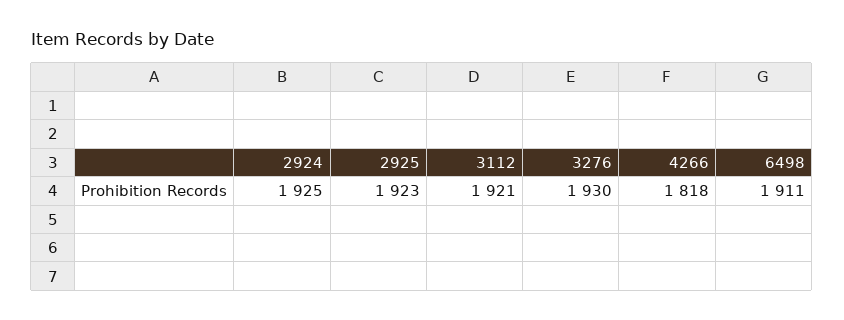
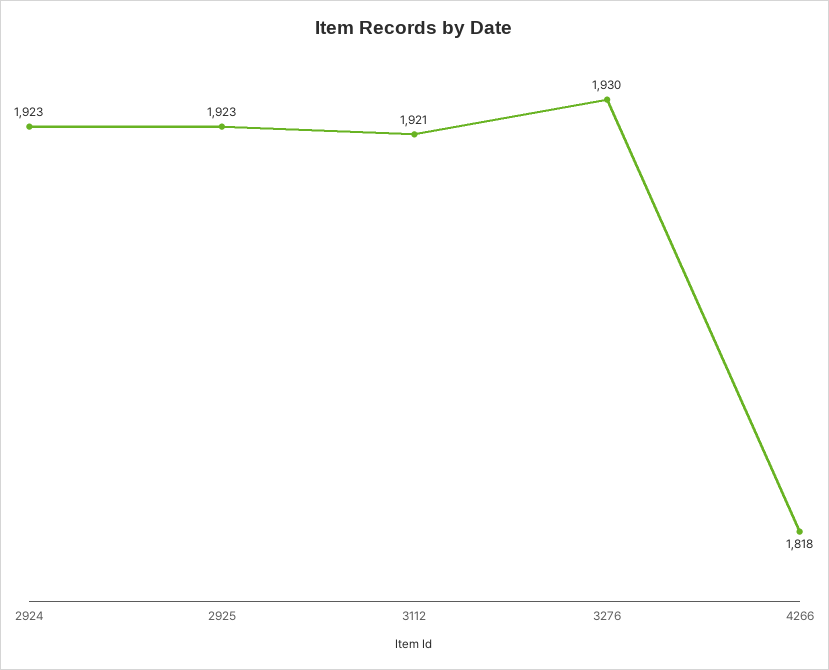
  {
-   "2924": 1925,
+   "2924": 1923,
    "2925": 1923,
    "3112": 1921,
    "3276": 1930,
-   "4266": 1818,
+   "4266": 1818
-   "6498": 1911
  }

